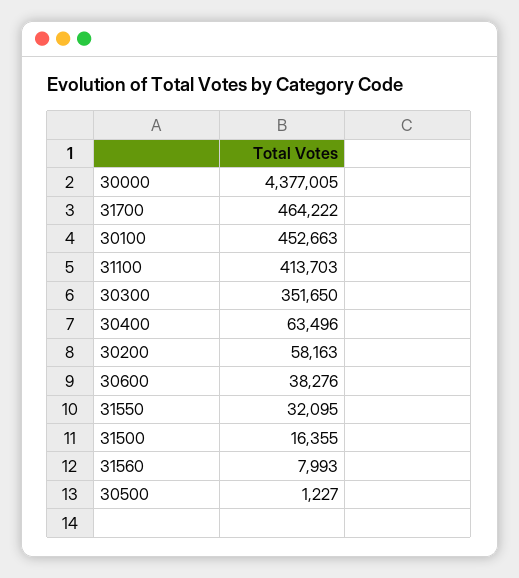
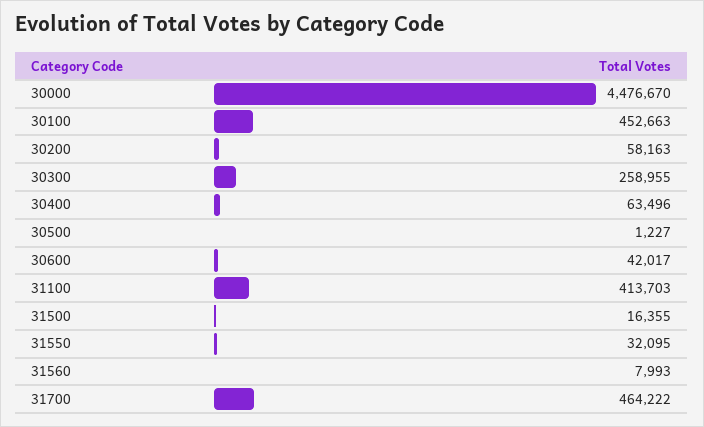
  {
-   "30000": 4377005,
+   "30000": 4476670,
    "31700": 464222,
    "30100": 452663,
    "31100": 413703,
-   "30300": 351650,
+   "30300": 258955,
    "30400": 63496,
    "30200": 58163,
-   "30600": 38276,
+   "30600": 42017,
    "31550": 32095,
    "31500": 16355,
    "31560": 7993,
    "30500": 1227
  }

